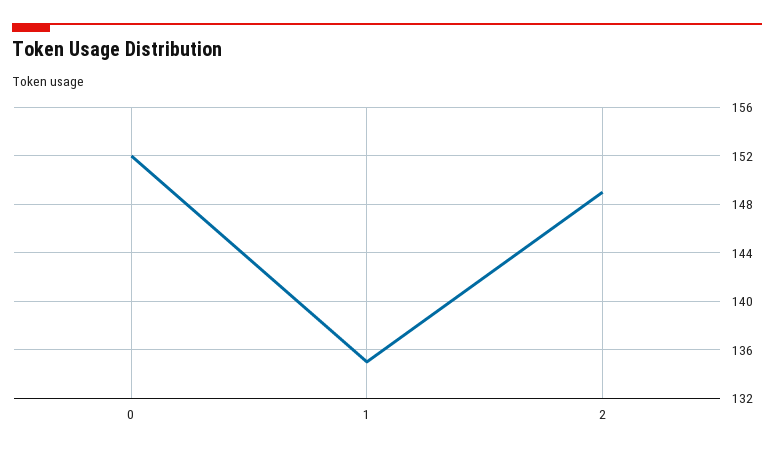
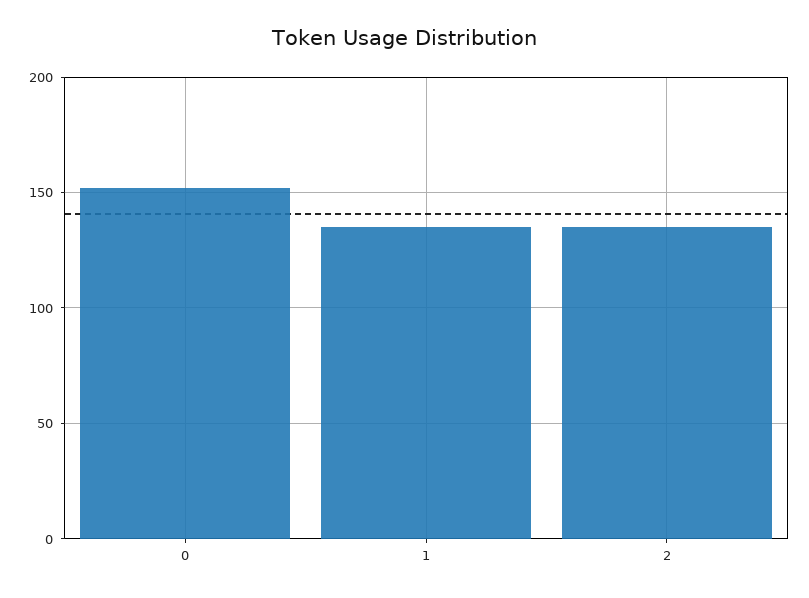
  {
    "0": 152,
    "1": 135,
-   "2": 149
+   "2": 135
  }

